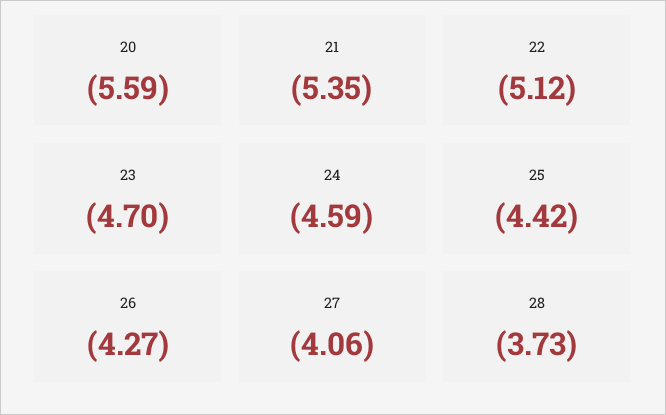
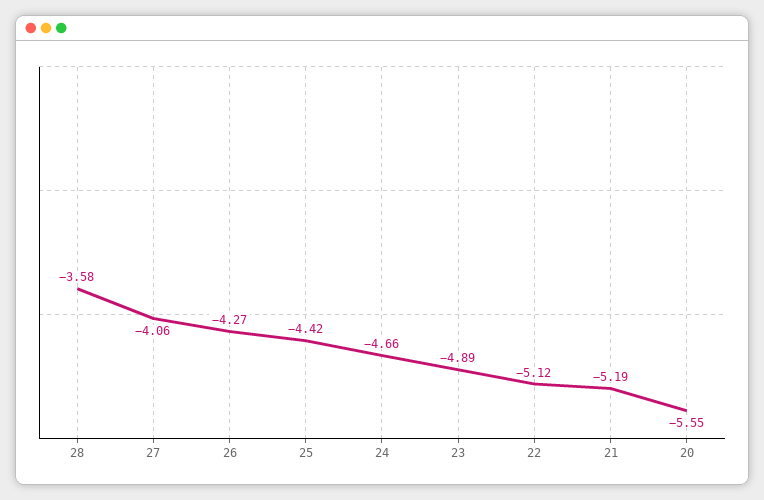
  {
-   "20": -5.59,
+   "20": -5.55,
-   "21": -5.35,
+   "21": -5.19,
    "22": -5.12,
-   "23": -4.7,
+   "23": -4.89,
-   "24": -4.59,
+   "24": -4.66,
    "25": -4.42,
    "26": -4.27,
    "27": -4.06,
-   "28": -3.73
+   "28": -3.58
  }

